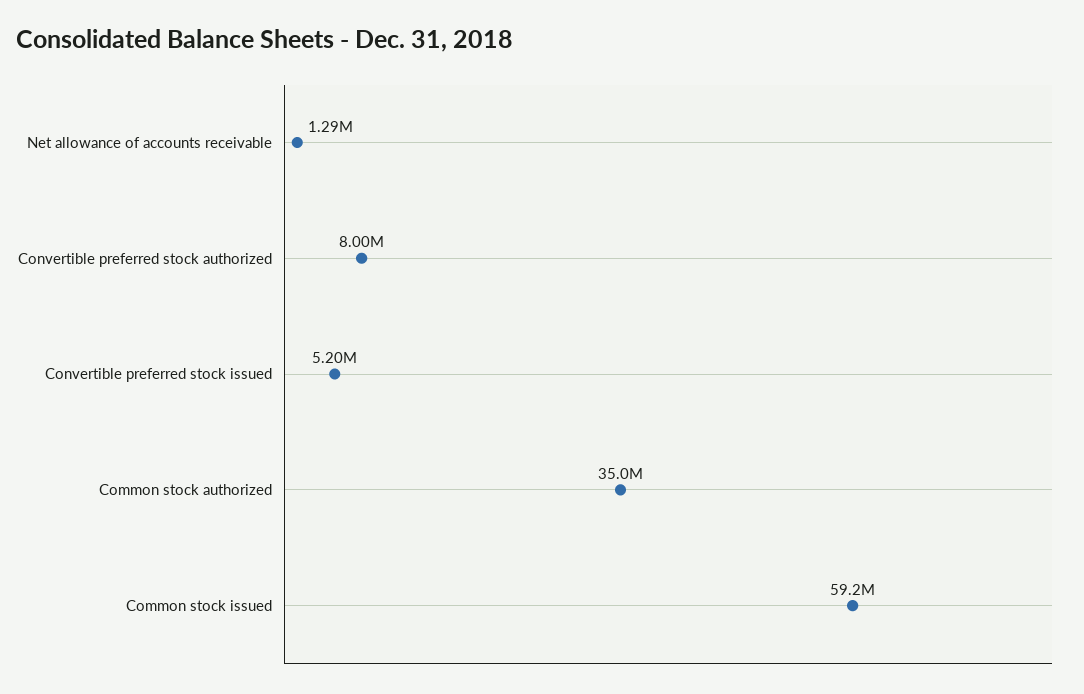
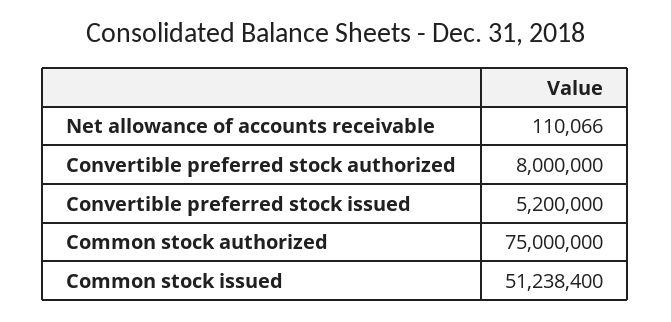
  {
-   "Net allowance of accounts receivable": 1290000,
+   "Net allowance of accounts receivable": 110066,
    "Convertible preferred stock authorized": 8000000,
    "Convertible preferred stock issued": 5200000,
-   "Common stock authorized": 35000000,
+   "Common stock authorized": 75000000,
-   "Common stock issued": 59200000
+   "Common stock issued": 51238400
  }

